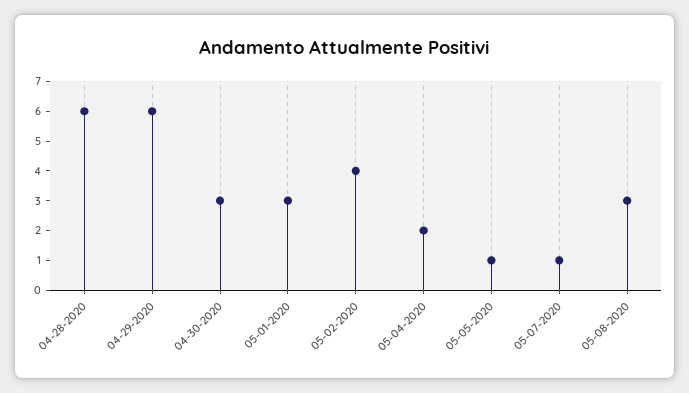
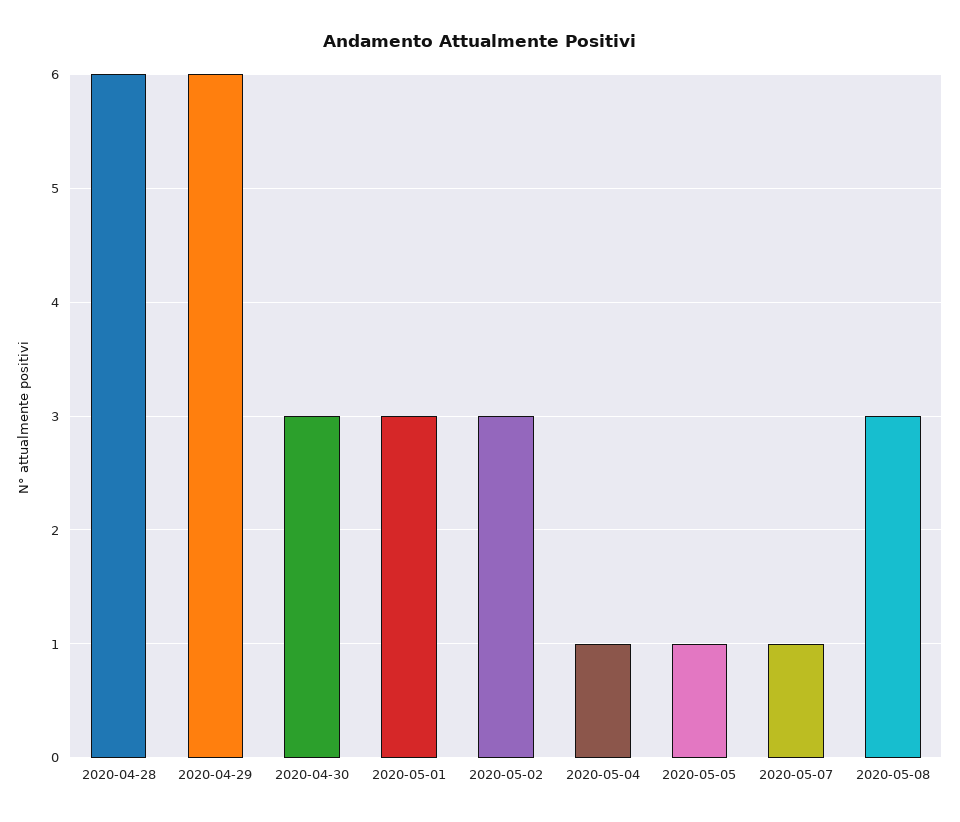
  {
    "04-28-2020": 6,
    "04-29-2020": 6,
    "04-30-2020": 3,
    "05-01-2020": 3,
-   "05-02-2020": 4,
+   "05-02-2020": 3,
-   "05-04-2020": 2,
+   "05-04-2020": 1,
    "05-05-2020": 1,
    "05-07-2020": 1,
    "05-08-2020": 3
  }

